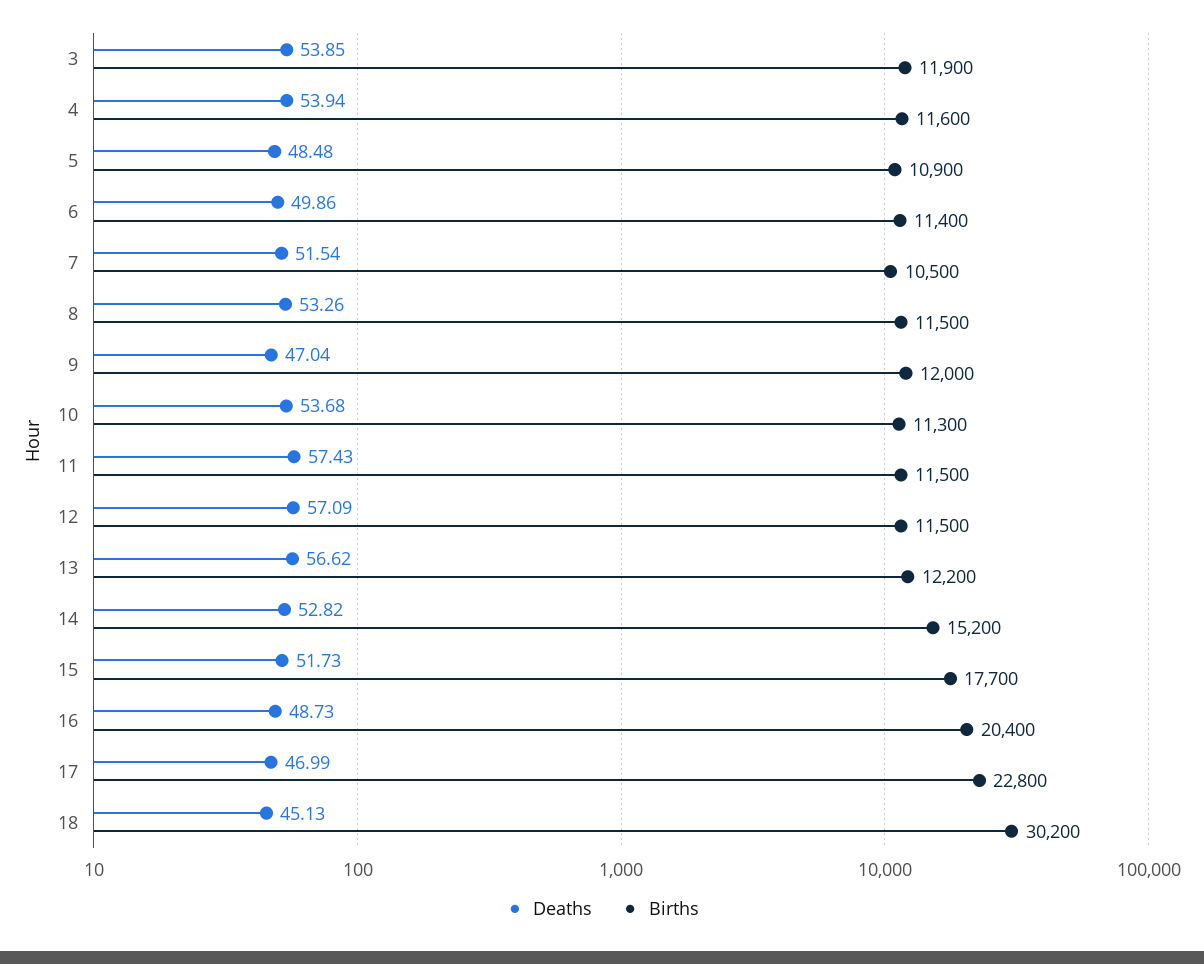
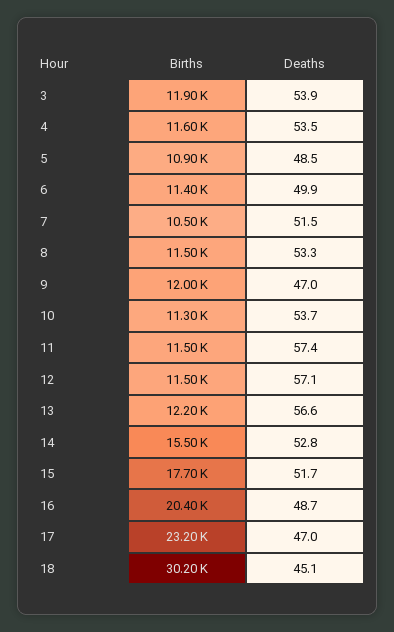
  {
    "Deaths": {
      "3": 53.85,
-     "4": 53.94,
+     "4": 53.5,
      "5": 48.48,
      "6": 49.86,
      "7": 51.54,
      "8": 53.26,
      "9": 47.04,
      "10": 53.68,
      "11": 57.43,
      "12": 57.09,
      "13": 56.62,
      "14": 52.82,
      "15": 51.73,
      "16": 48.73,
      "17": 46.99,
      "18": 45.13
    },
    "Births": {
      "3": 11900,
      "4": 11600,
      "5": 10900,
      "6": 11400,
      "7": 10500,
      "8": 11500,
      "9": 12000,
      "10": 11300,
      "11": 11500,
      "12": 11500,
      "13": 12200,
-     "14": 15200,
+     "14": 15500,
      "15": 17700,
      "16": 20400,
-     "17": 22800,
+     "17": 23200,
      "18": 30200
    }
  }

